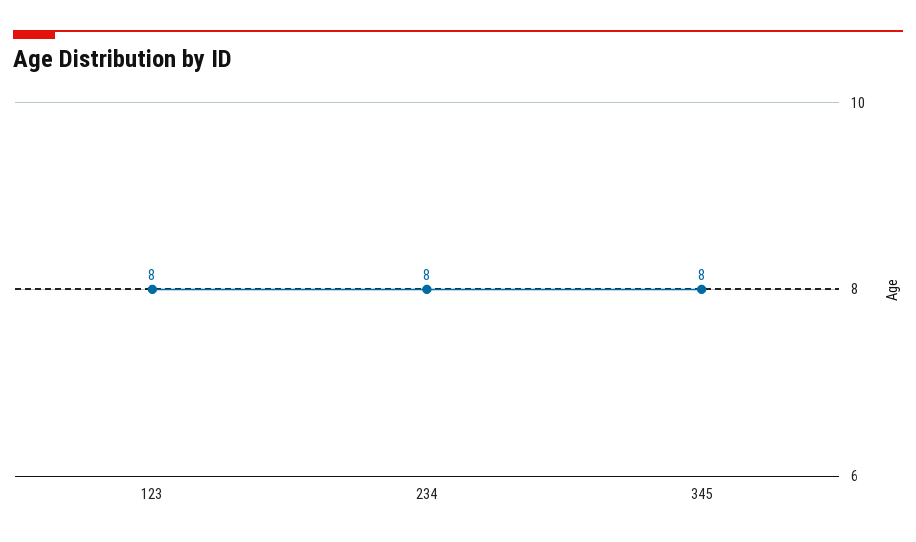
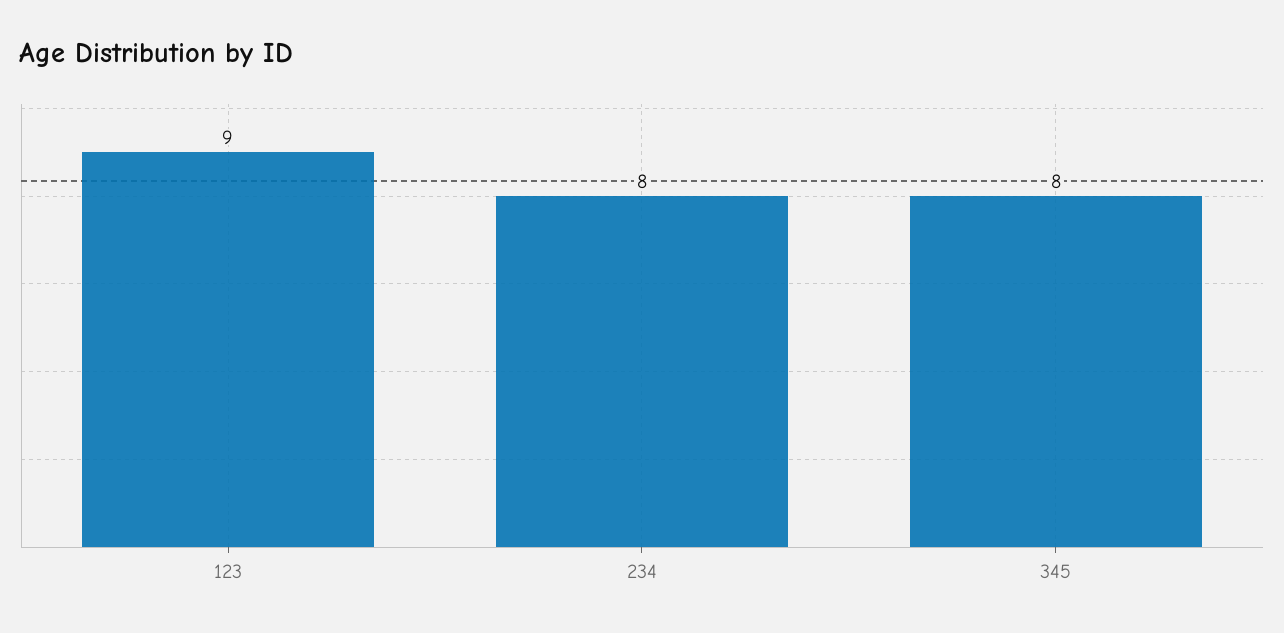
  {
-   "123": 8,
+   "123": 9,
    "234": 8,
    "345": 8
  }

